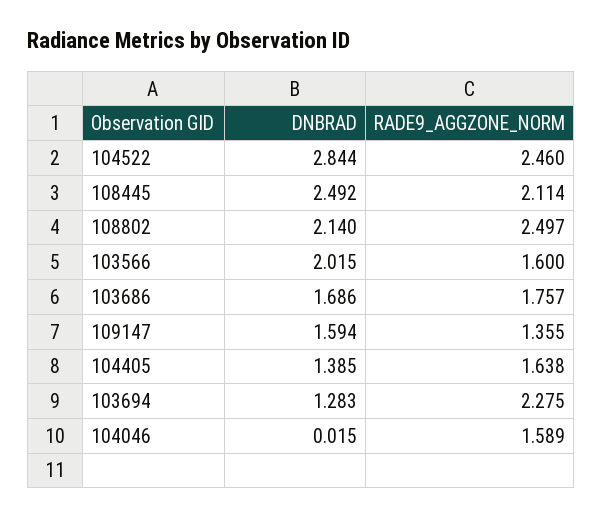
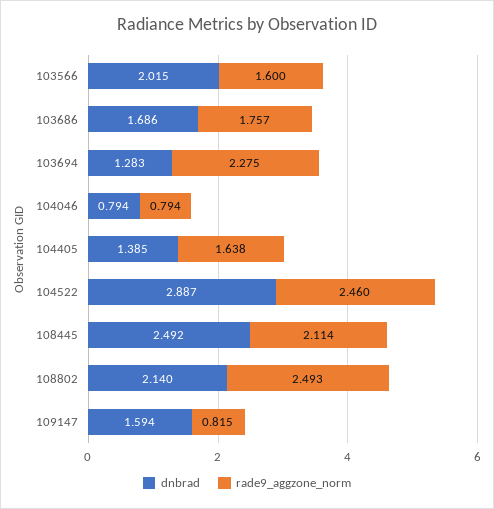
  {
    "DNBRAD": {
-     "104522": 2.844,
+     "104522": 2.887,
      "108445": 2.492,
      "108802": 2.14,
      "103566": 2.015,
      "103686": 1.686,
      "109147": 1.594,
      "104405": 1.385,
      "103694": 1.283,
-     "104046": 0.015
+     "104046": 0.794
    },
    "RADE9_AGGZONE_NORM": {
      "104522": 2.46,
      "108445": 2.114,
-     "108802": 2.497,
+     "108802": 2.493,
      "103566": 1.6,
      "103686": 1.757,
-     "109147": 1.355,
+     "109147": 0.815,
      "104405": 1.638,
      "103694": 2.275,
-     "104046": 1.589
+     "104046": 0.794
    }
  }

